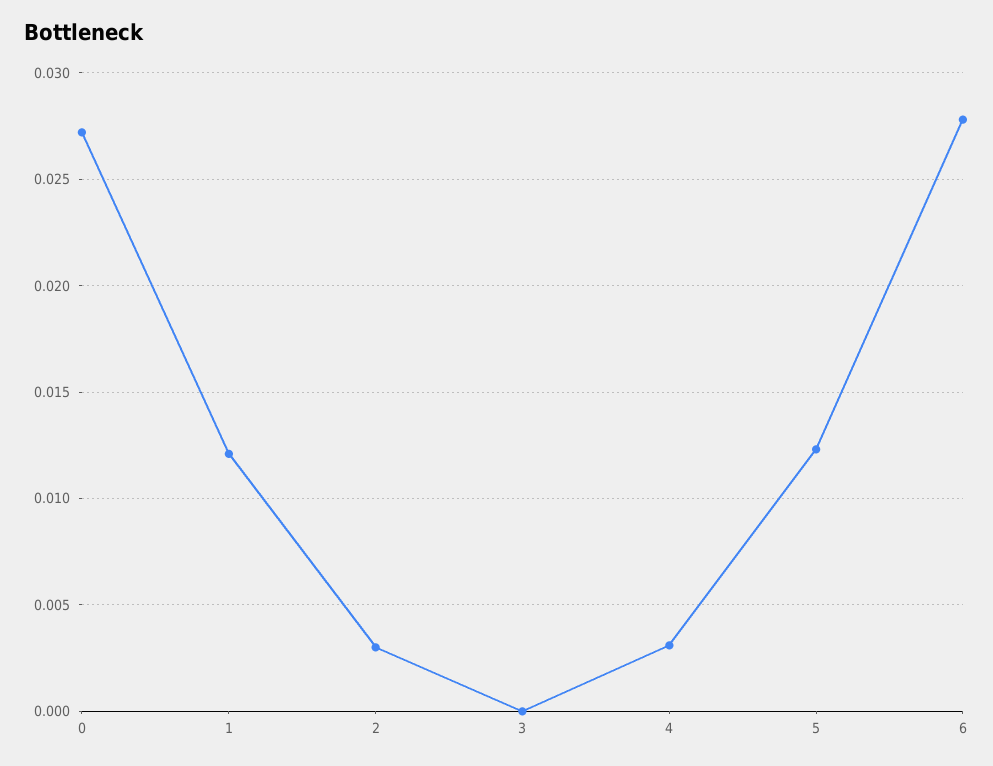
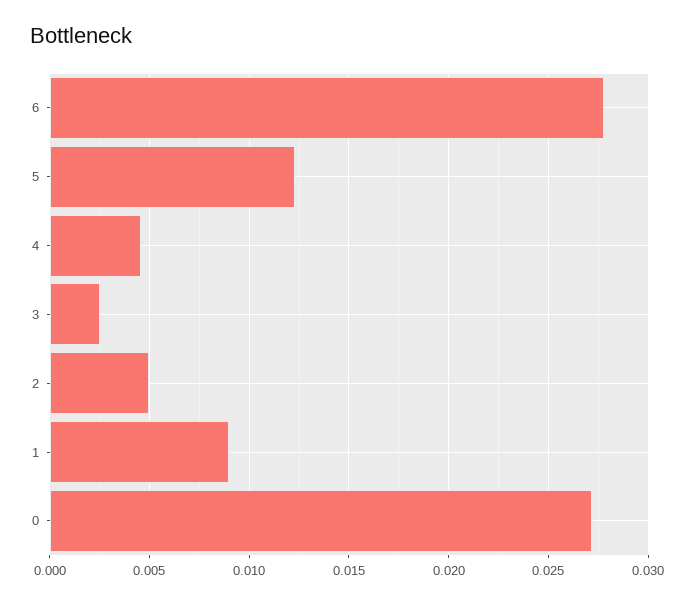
  {
    "0": 0.027,
-   "1": 0.012,
+   "1": 0.009,
-   "2": 0.003,
+   "2": 0.005,
-   "3": 0,
+   "3": 0.0025,
-   "4": 0.003,
+   "4": 0.0045,
    "5": 0.0125,
    "6": 0.028
  }

